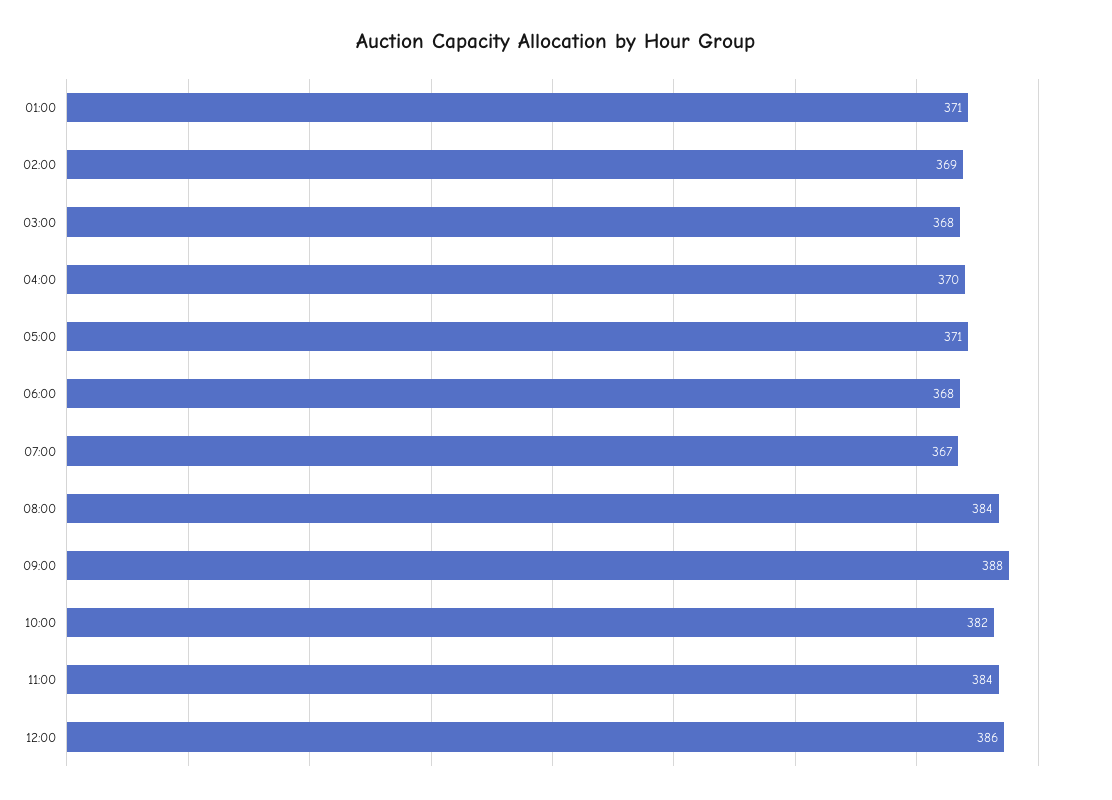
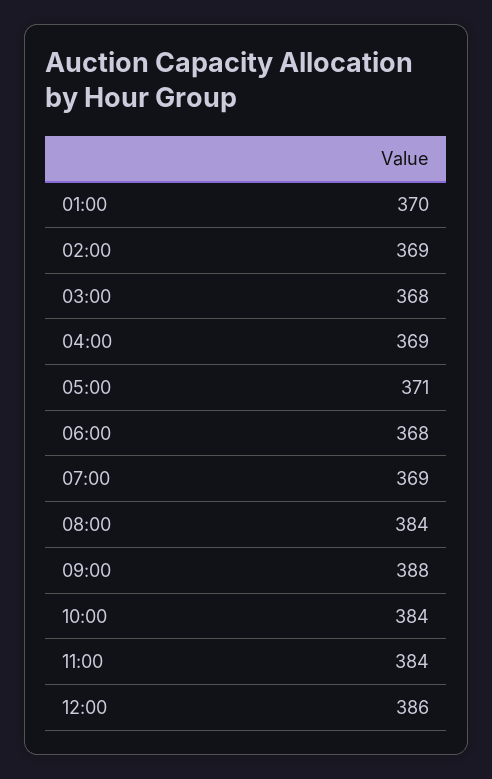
  {
-   "01:00": 371,
+   "01:00": 370,
    "02:00": 369,
    "03:00": 368,
-   "04:00": 370,
+   "04:00": 369,
    "05:00": 371,
    "06:00": 368,
-   "07:00": 367,
+   "07:00": 369,
    "08:00": 384,
    "09:00": 388,
-   "10:00": 382,
+   "10:00": 384,
    "11:00": 384,
    "12:00": 386
  }

